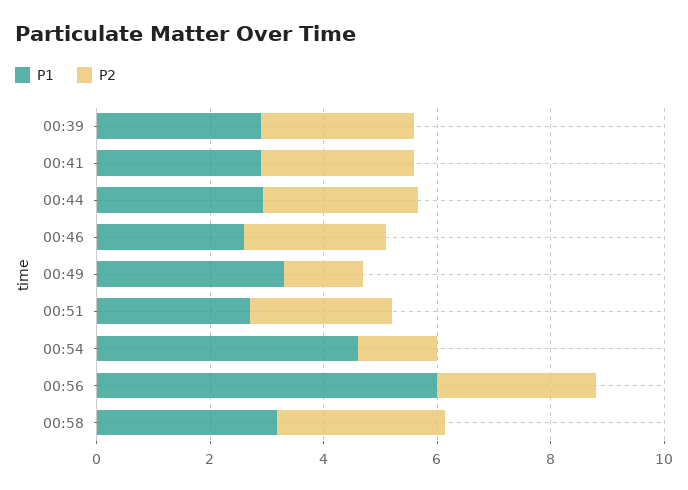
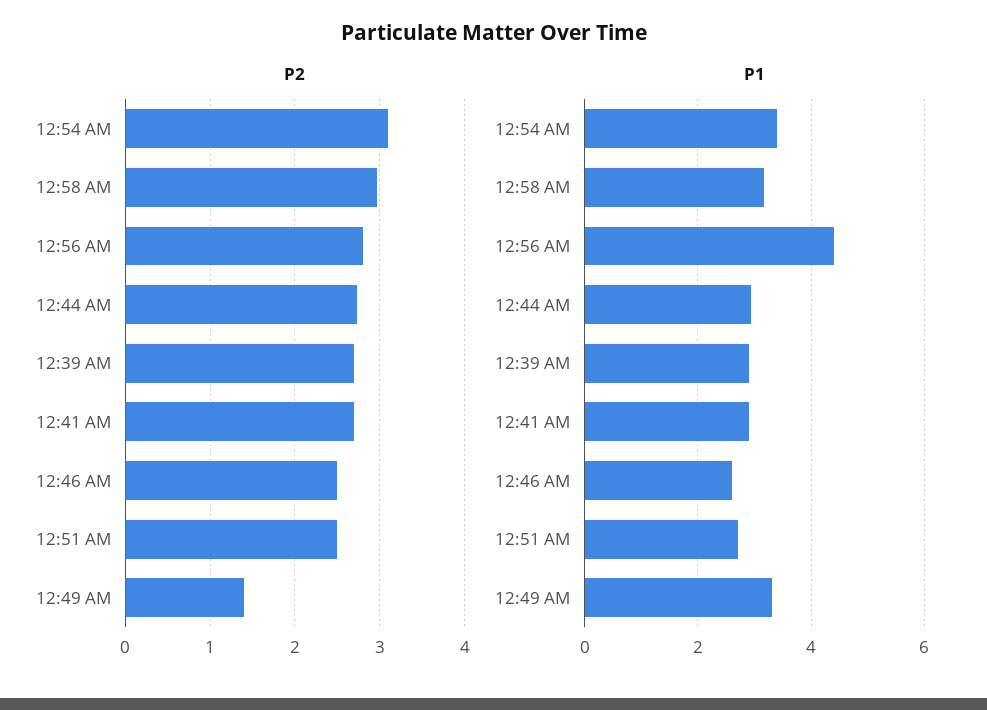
  {
    "P1": {
      "00:39": 3,
      "00:41": 3,
      "00:44": 3,
      "00:46": 2.6,
      "00:49": 3.4,
      "00:51": 2.8,
-     "00:54": 4.5,
+     "00:54": 3.4,
-     "00:56": 6,
+     "00:56": 4.4,
      "00:58": 3.2
    },
    "P2": {
      "00:39": 2.7,
      "00:41": 2.7,
      "00:44": 2.7,
      "00:46": 2.5,
      "00:49": 1.4,
      "00:51": 2.5,
-     "00:54": 1.5,
+     "00:54": 3.1,
      "00:56": 2.8,
      "00:58": 3
    }
  }

